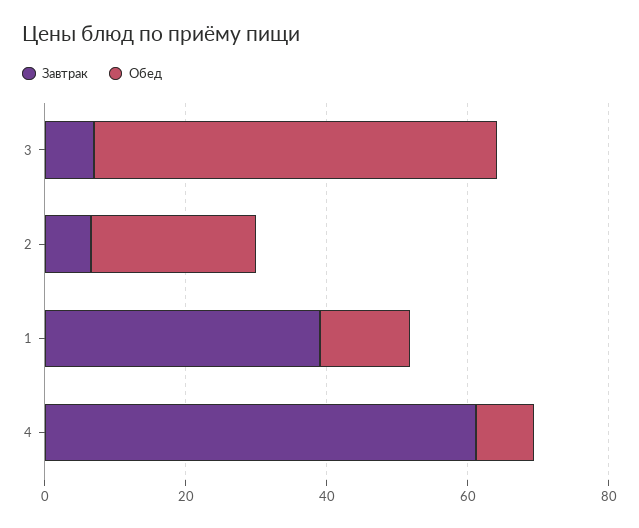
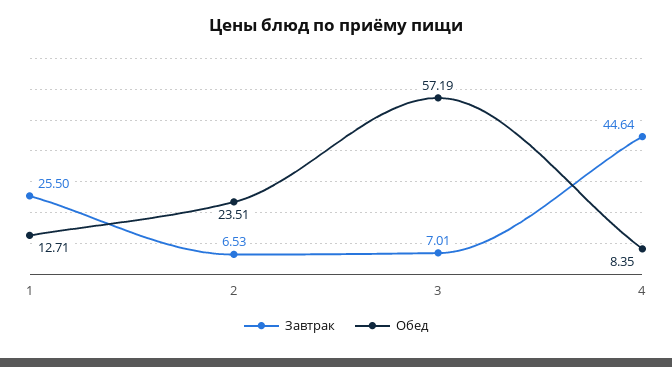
  {
    "Завтрак": {
      "3": 7.01,
      "2": 6.53,
-     "1": 40,
+     "1": 25.5,
-     "4": 60
+     "4": 44.64
    },
    "Обед": {
      "3": 57.19,
      "2": 23.51,
      "1": 12.71,
      "4": 8.35
    }
  }

